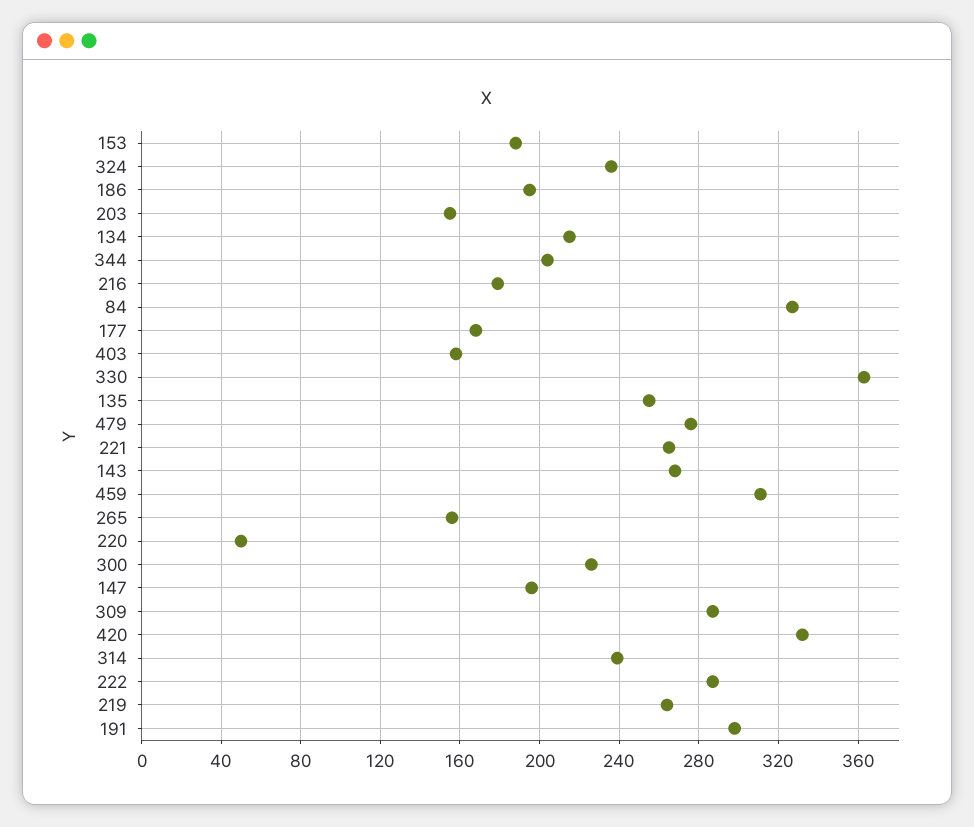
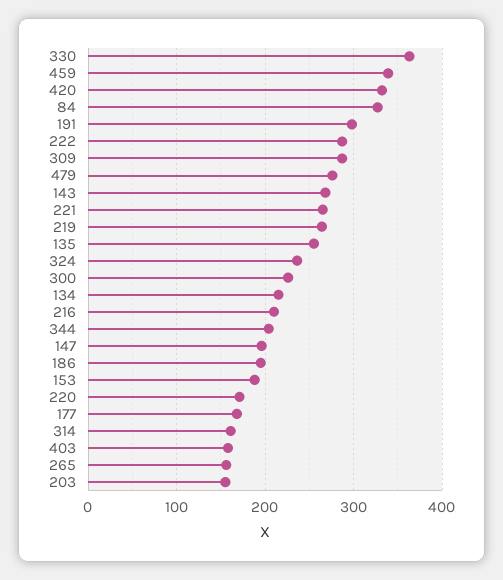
  {
    "153": 190,
    "324": 235,
    "186": 195,
    "203": 155,
    "134": 215,
    "344": 205,
-   "216": 180,
+   "216": 210,
    "84": 325,
    "177": 170,
    "403": 160,
    "330": 365,
    "135": 255,
    "479": 275,
    "221": 265,
    "143": 270,
-   "459": 310,
+   "459": 340,
    "265": 155,
-   "220": 50,
+   "220": 170,
    "300": 225,
    "147": 195,
    "309": 285,
    "420": 330,
-   "314": 240,
+   "314": 160,
    "222": 285,
    "219": 265,
    "191": 300
  }

